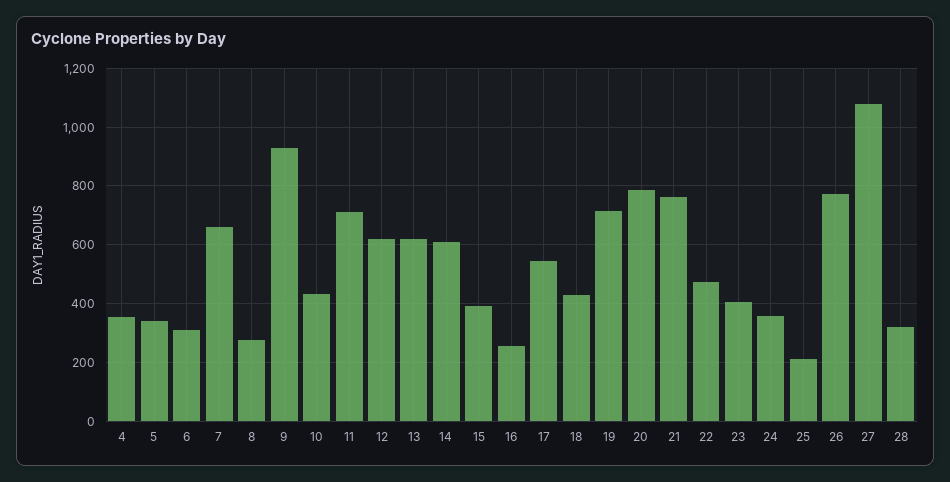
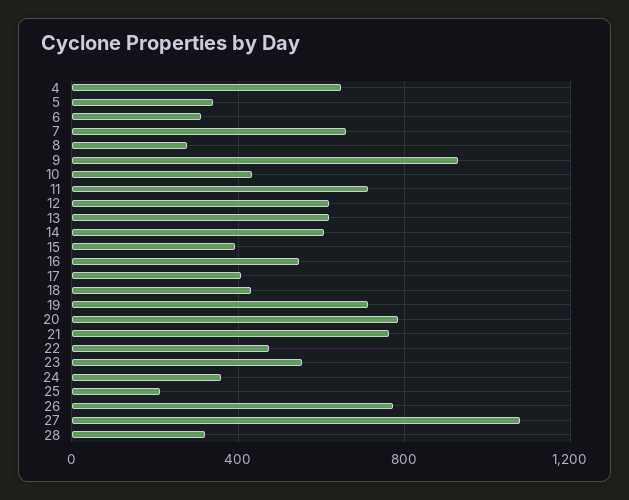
  {
-   "4": 350,
+   "4": 650,
    "5": 350,
    "6": 300,
    "7": 650,
    "8": 275,
    "9": 925,
    "10": 425,
    "11": 700,
    "12": 625,
    "13": 625,
    "14": 600,
    "15": 400,
-   "16": 250,
+   "16": 550,
-   "17": 550,
+   "17": 400,
    "18": 425,
    "19": 725,
    "20": 775,
    "21": 775,
    "22": 475,
-   "23": 400,
+   "23": 550,
    "24": 350,
    "25": 200,
    "26": 775,
    "27": 1075,
    "28": 325
  }

